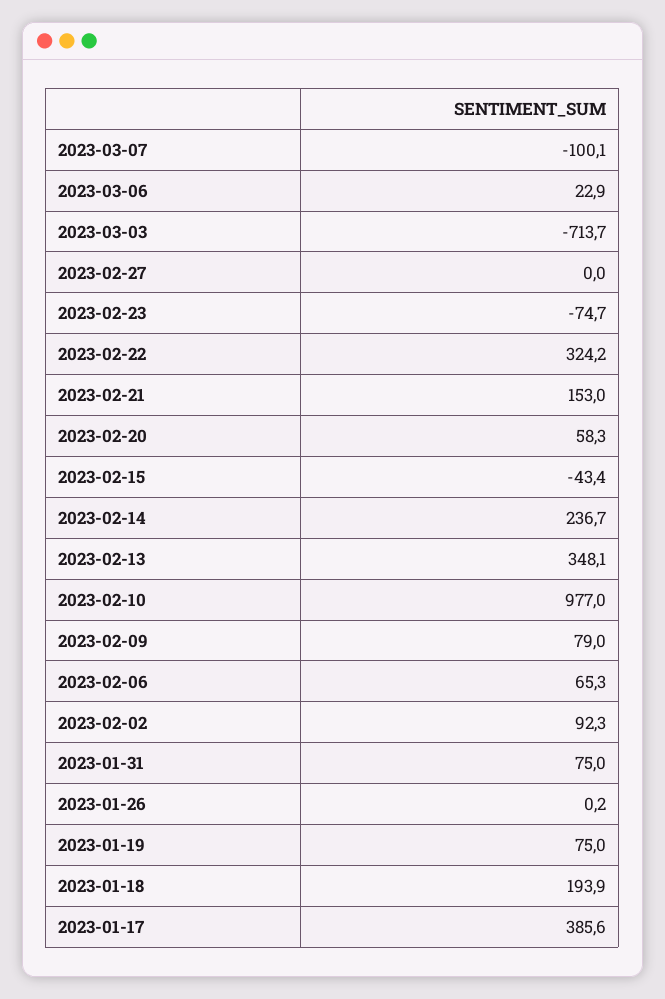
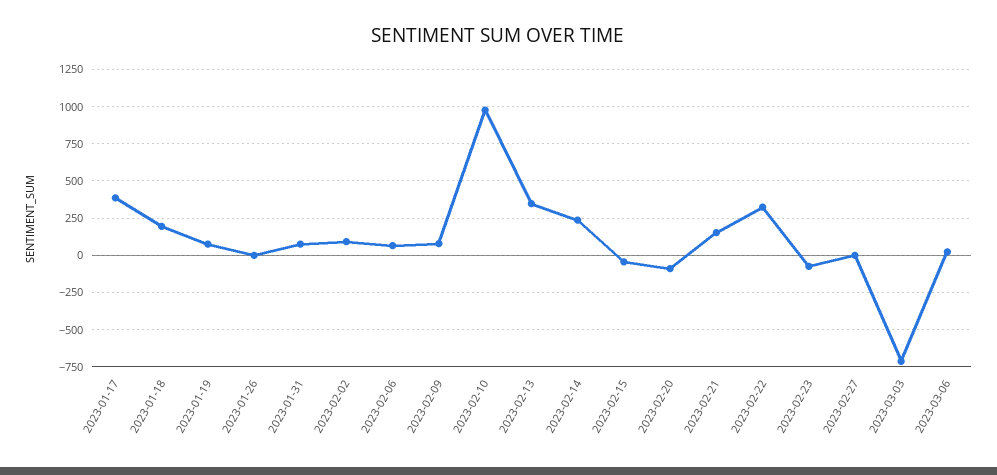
  {
-   "2023-03-07": -100.1,
    "2023-03-06": 22.9,
    "2023-03-03": -713.7,
    "2023-02-27": 0,
    "2023-02-23": -74.7,
    "2023-02-22": 324.2,
    "2023-02-21": 153,
-   "2023-02-20": 58.3,
+   "2023-02-20": -100,
    "2023-02-15": -43.4,
    "2023-02-14": 236.7,
    "2023-02-13": 348.1,
    "2023-02-10": 977,
    "2023-02-09": 79,
    "2023-02-06": 65.3,
    "2023-02-02": 92.3,
    "2023-01-31": 75,
    "2023-01-26": 0.2,
    "2023-01-19": 75,
    "2023-01-18": 193.9,
    "2023-01-17": 385.6
  }

